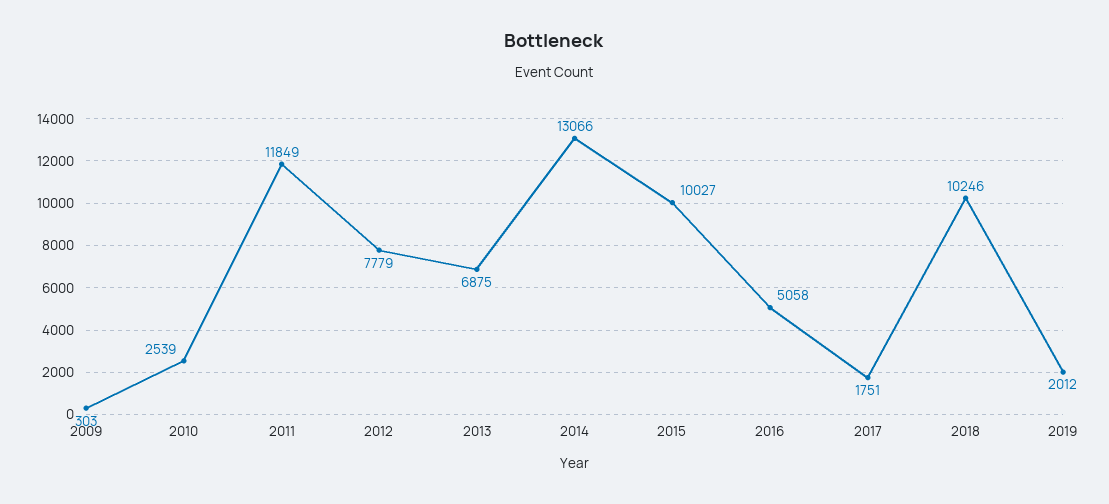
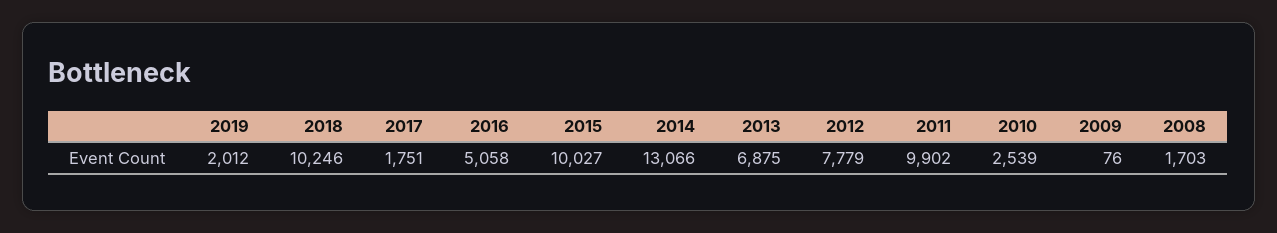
  {
-   "2009": 303,
+   "2009": 76,
    "2010": 2539,
-   "2011": 11849,
+   "2011": 9902,
    "2012": 7779,
    "2013": 6875,
    "2014": 13066,
    "2015": 10027,
    "2016": 5058,
    "2017": 1751,
    "2018": 10246,
-   "2019": 2012
+   "2019": 2012,
+   "2008": 1703
  }

